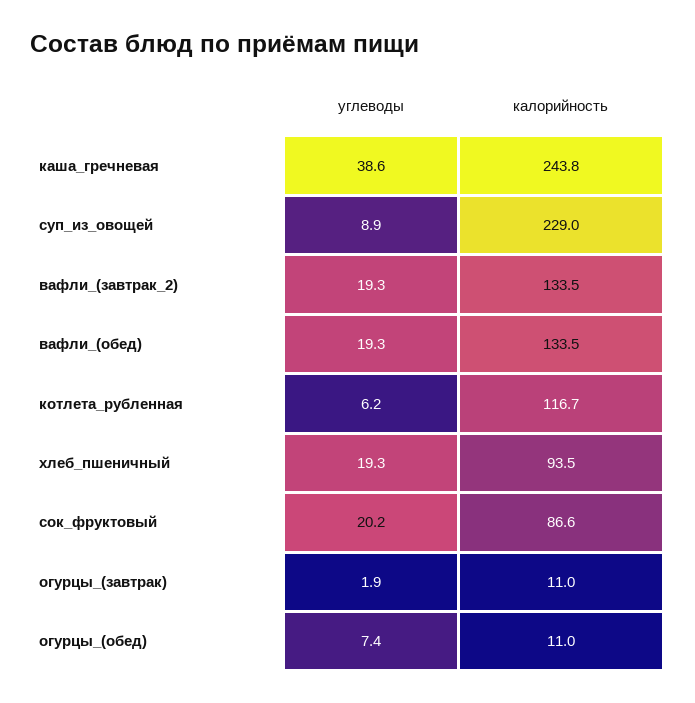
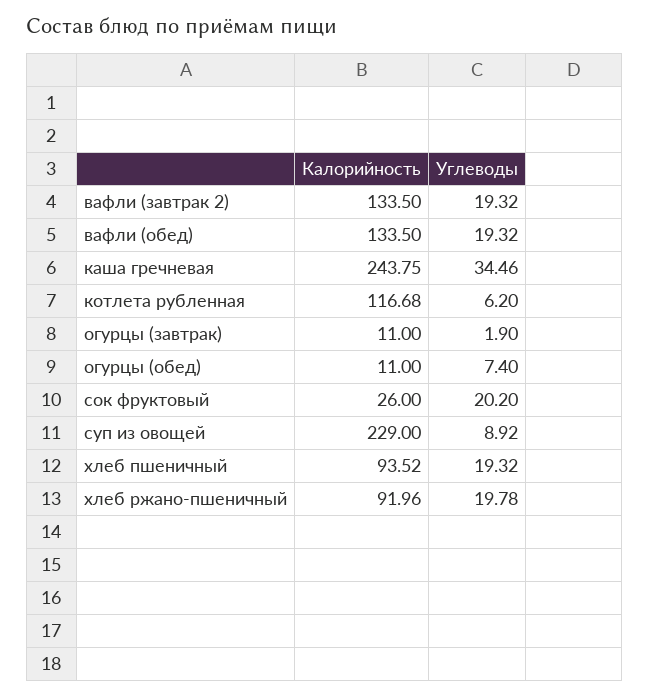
  {
    "углеводы": {
-     "каша_гречневая": 38.6,
+     "каша_гречневая": 34.46,
      "суп_из_овощей": 8.92,
      "вафли_(завтрак_2)": 19.32,
      "вафли_(обед)": 19.32,
      "котлета_рубленная": 6.2,
      "хлеб_пшеничный": 19.32,
      "сок_фруктовый": 20.2,
      "огурцы_(завтрак)": 1.9,
-     "огурцы_(обед)": 7.4
+     "огурцы_(обед)": 7.4,
+     "хлеб ржано-пшеничный": 19.78
    },
    "калорийность": {
      "каша_гречневая": 243.75,
      "суп_из_овощей": 229,
      "вафли_(завтрак_2)": 133.5,
      "вафли_(обед)": 133.5,
      "котлета_рубленная": 116.68,
      "хлеб_пшеничный": 93.52,
-     "сок_фруктовый": 86.6,
+     "сок_фруктовый": 26,
      "огурцы_(завтрак)": 11,
-     "огурцы_(обед)": 11
+     "огурцы_(обед)": 11,
+     "хлеб ржано-пшеничный": 91.96
    }
  }

